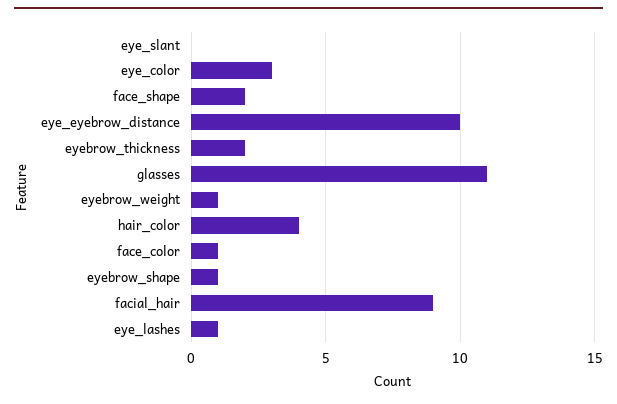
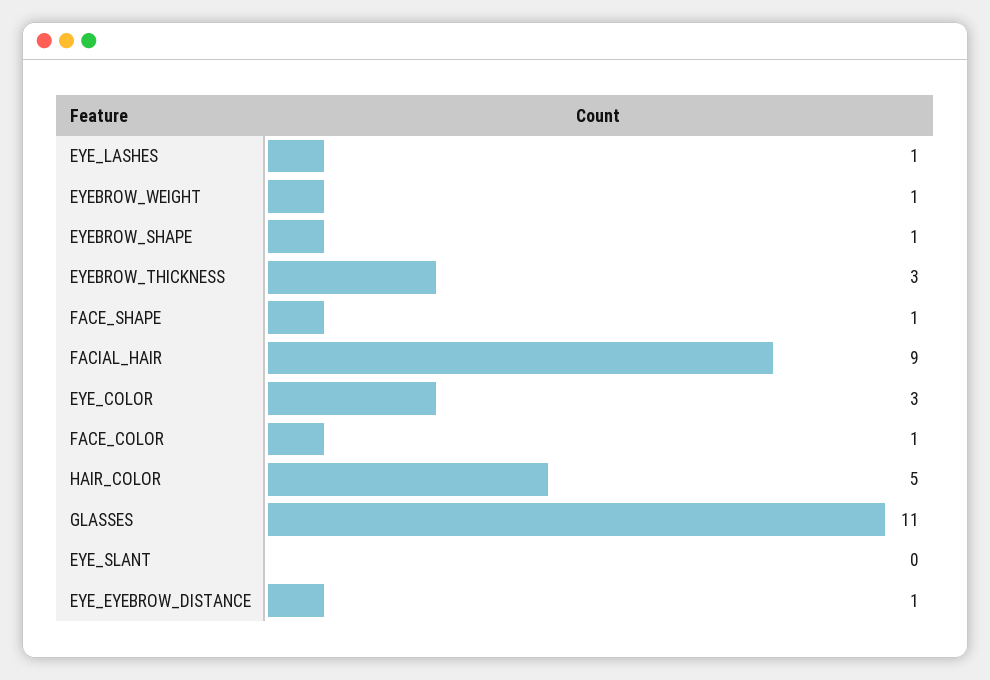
  {
    "eye_slant": 0,
    "eye_color": 3,
-   "face_shape": 2,
+   "face_shape": 1,
-   "eye_eyebrow_distance": 10,
+   "eye_eyebrow_distance": 1,
-   "eyebrow_thickness": 2,
+   "eyebrow_thickness": 3,
    "glasses": 11,
    "eyebrow_weight": 1,
-   "hair_color": 4,
+   "hair_color": 5,
    "face_color": 1,
    "eyebrow_shape": 1,
    "facial_hair": 9,
    "eye_lashes": 1
  }

